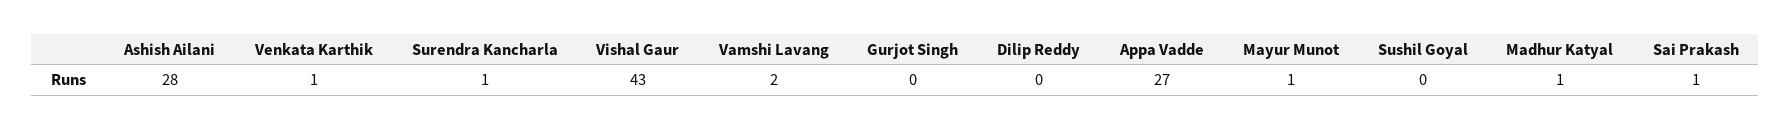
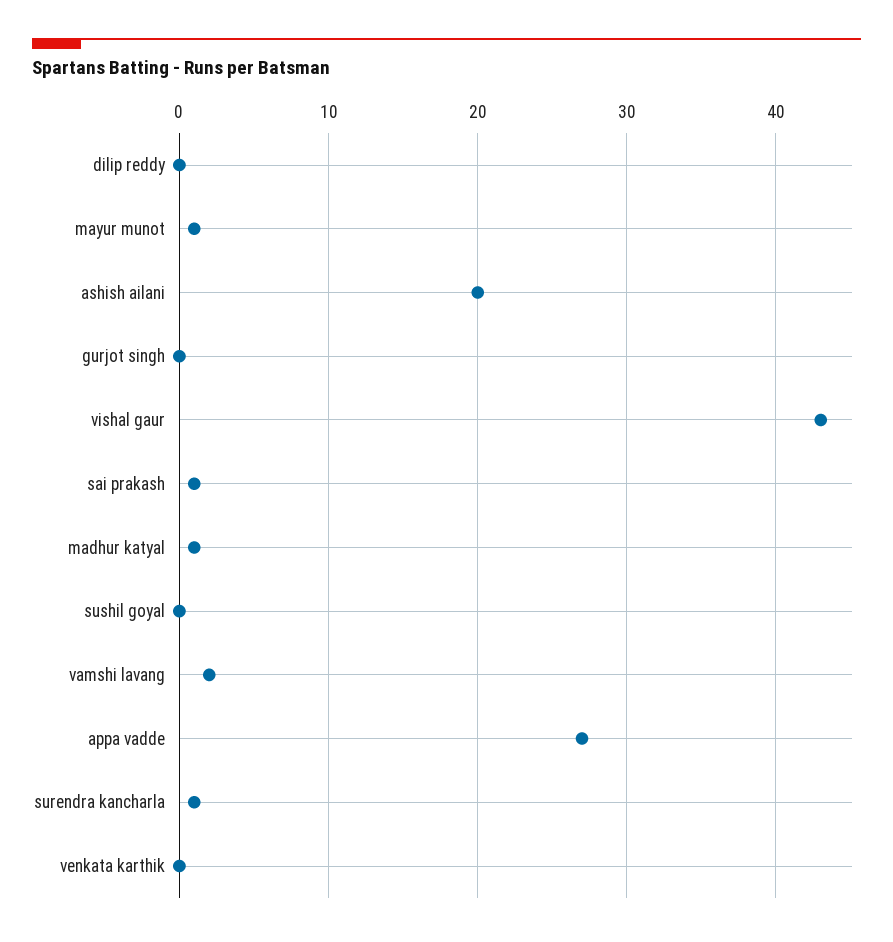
  {
-   "Ashish Ailani": 28,
+   "Ashish Ailani": 20,
-   "Venkata Karthik": 1,
+   "Venkata Karthik": 0,
    "Surendra Kancharla": 1,
    "Vishal Gaur": 43,
    "Vamshi Lavang": 2,
    "Gurjot Singh": 0,
    "Dilip Reddy": 0,
    "Appa Vadde": 27,
    "Mayur Munot": 1,
    "Sushil Goyal": 0,
    "Madhur Katyal": 1,
    "Sai Prakash": 1
  }

